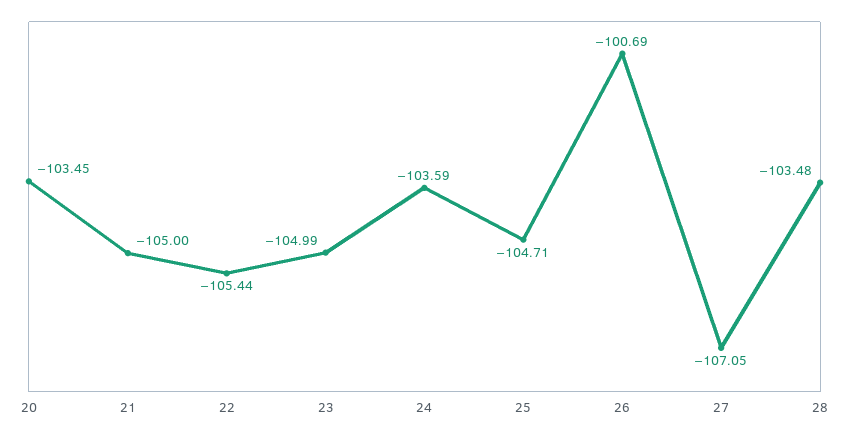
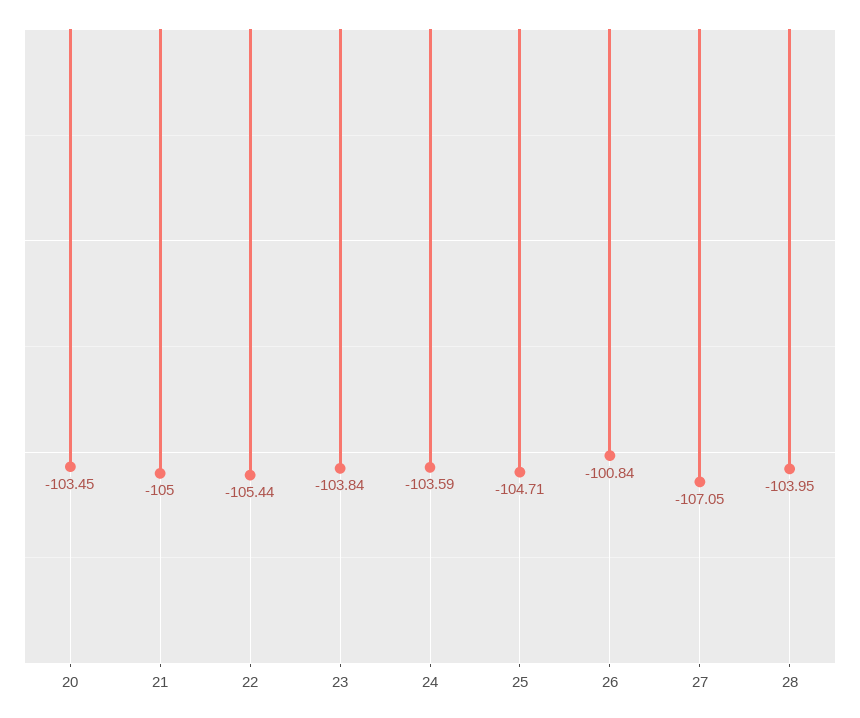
  {
    "20": -103.45,
    "21": -105,
    "22": -105.44,
-   "23": -104.99,
+   "23": -103.84,
    "24": -103.59,
    "25": -104.71,
-   "26": -100.69,
+   "26": -100.84,
    "27": -107.05,
-   "28": -103.48
+   "28": -103.95
  }

